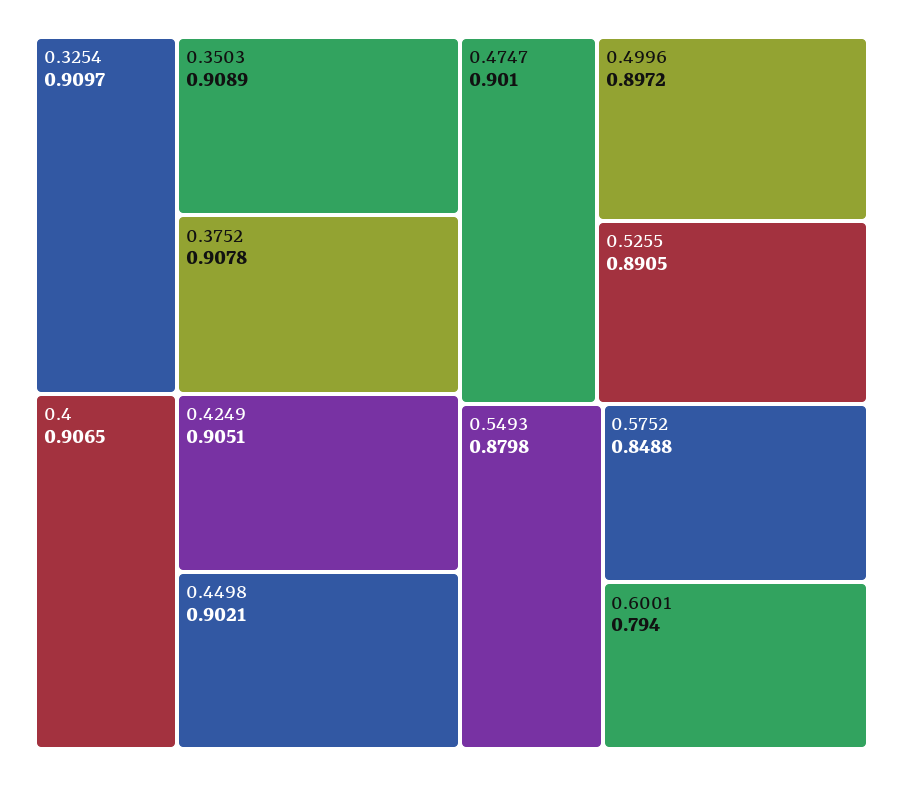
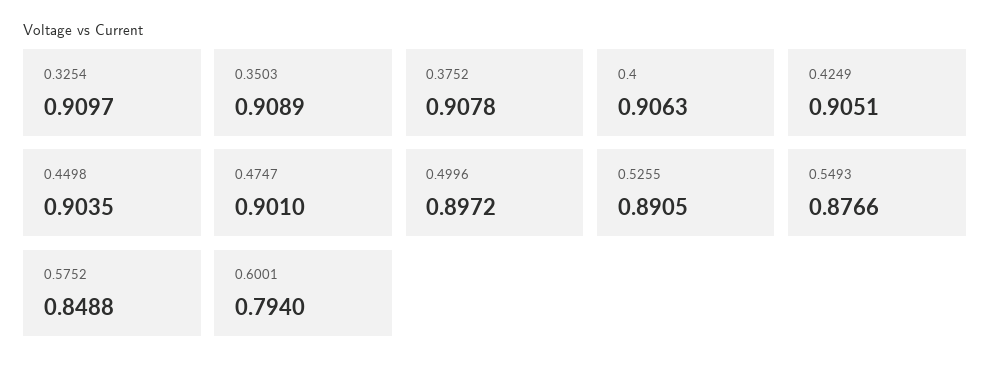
  {
    "0.3254": 0.9097,
    "0.3503": 0.9089,
    "0.3752": 0.9078,
-   "0.4": 0.9065,
+   "0.4": 0.9063,
    "0.4249": 0.9051,
-   "0.4498": 0.9021,
+   "0.4498": 0.9035,
    "0.4747": 0.901,
    "0.4996": 0.8972,
    "0.5255": 0.8905,
-   "0.5493": 0.8798,
+   "0.5493": 0.8766,
    "0.5752": 0.8488,
    "0.6001": 0.794
  }

